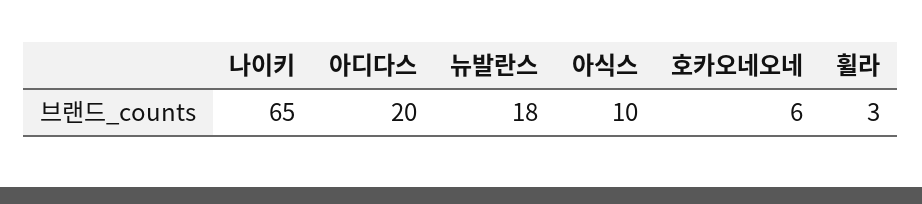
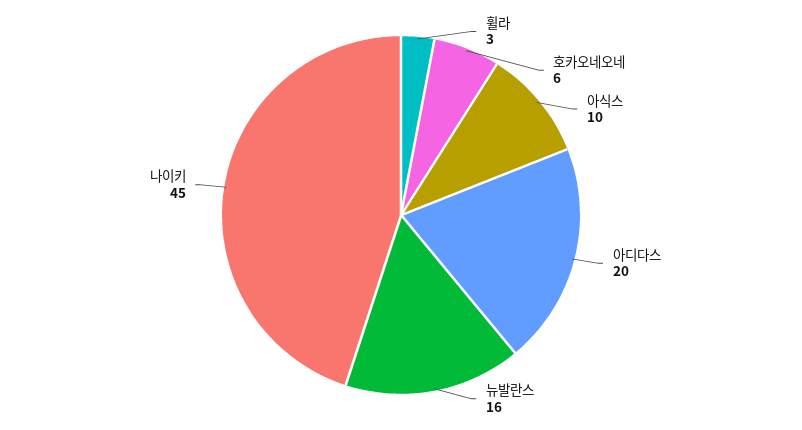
  {
-   "나이키": 65,
+   "나이키": 45,
    "아디다스": 20,
-   "뉴발란스": 18,
+   "뉴발란스": 16,
    "아식스": 10,
    "호카오네오네": 6,
    "휠라": 3
  }

